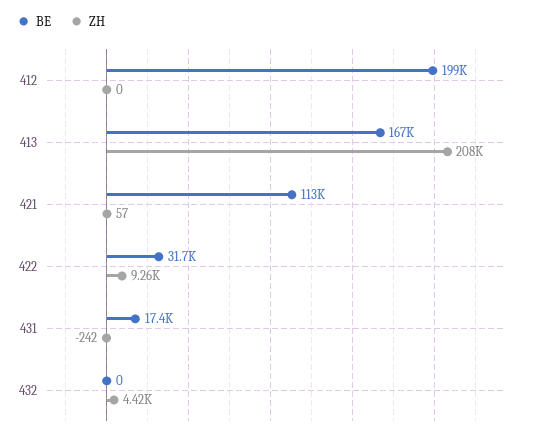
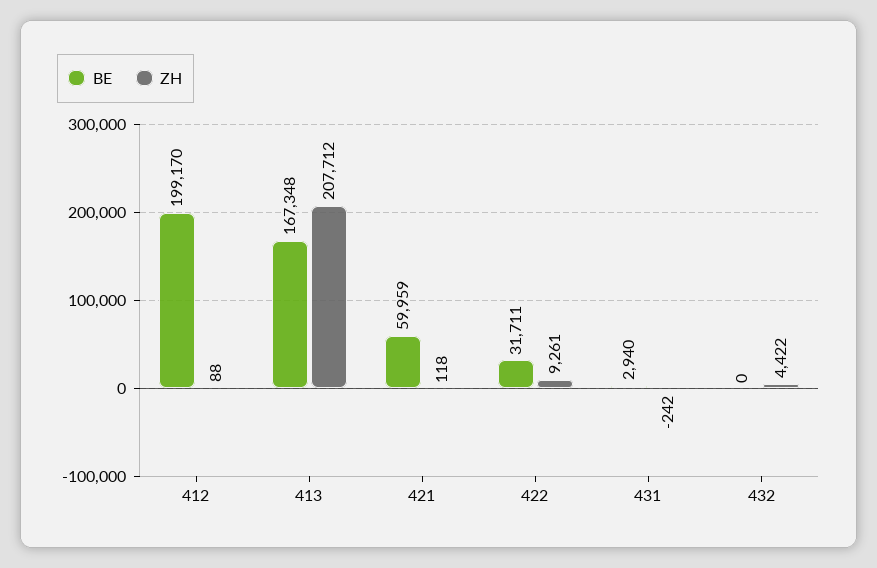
  {
    "BE": {
      "412": 199170,
      "413": 167348,
-     "421": 113000,
+     "421": 59959,
      "422": 31711,
-     "431": 17400,
+     "431": 2940,
      "432": 0
    },
    "ZH": {
-     "412": 0,
+     "412": 88,
      "413": 207712,
-     "421": 57,
+     "421": 118,
      "422": 9261,
      "431": -242,
      "432": 4422
    }
  }

